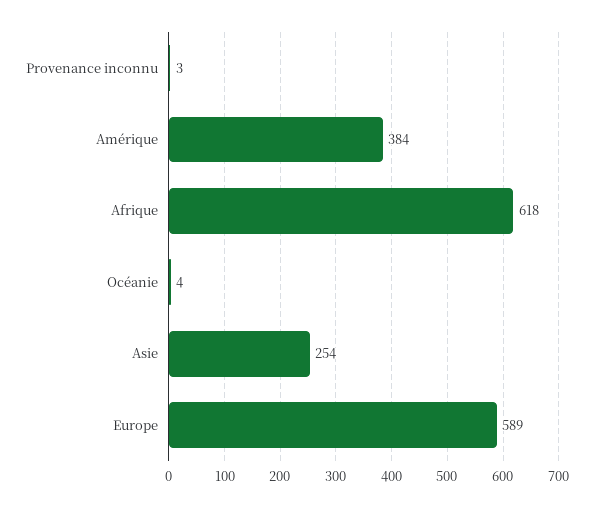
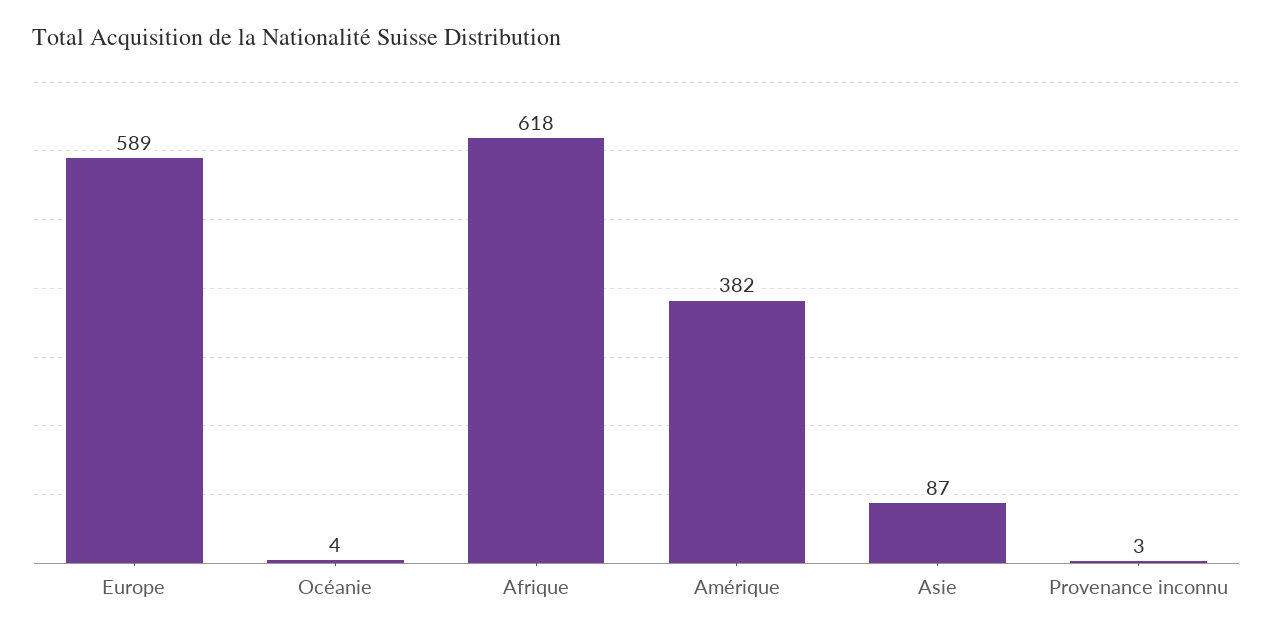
  {
    "Provenance inconnu": 3,
-   "Amérique": 384,
+   "Amérique": 382,
    "Afrique": 618,
    "Océanie": 4,
-   "Asie": 254,
+   "Asie": 87,
    "Europe": 589
  }

